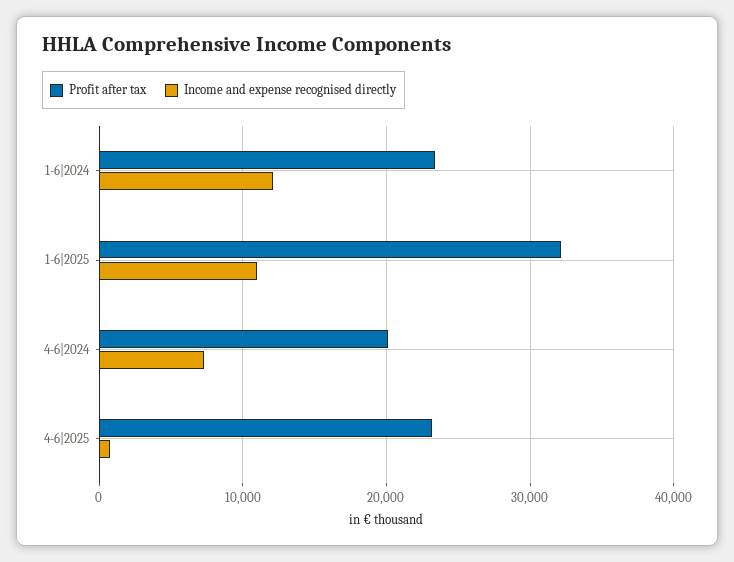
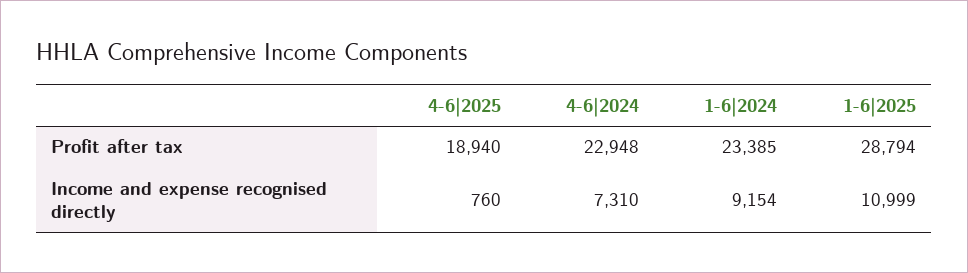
  {
    "Profit after tax": {
      "1-6|2024": 23385,
-     "1-6|2025": 32000,
+     "1-6|2025": 28794,
-     "4-6|2024": 20000,
+     "4-6|2024": 22948,
-     "4-6|2025": 23000
+     "4-6|2025": 18940
    },
    "Income and expense recognised directly": {
-     "1-6|2024": 12000,
+     "1-6|2024": 9154,
      "1-6|2025": 10999,
      "4-6|2024": 7310,
      "4-6|2025": 760
    }
  }

